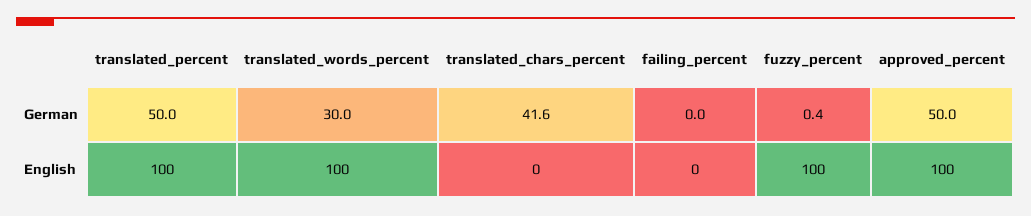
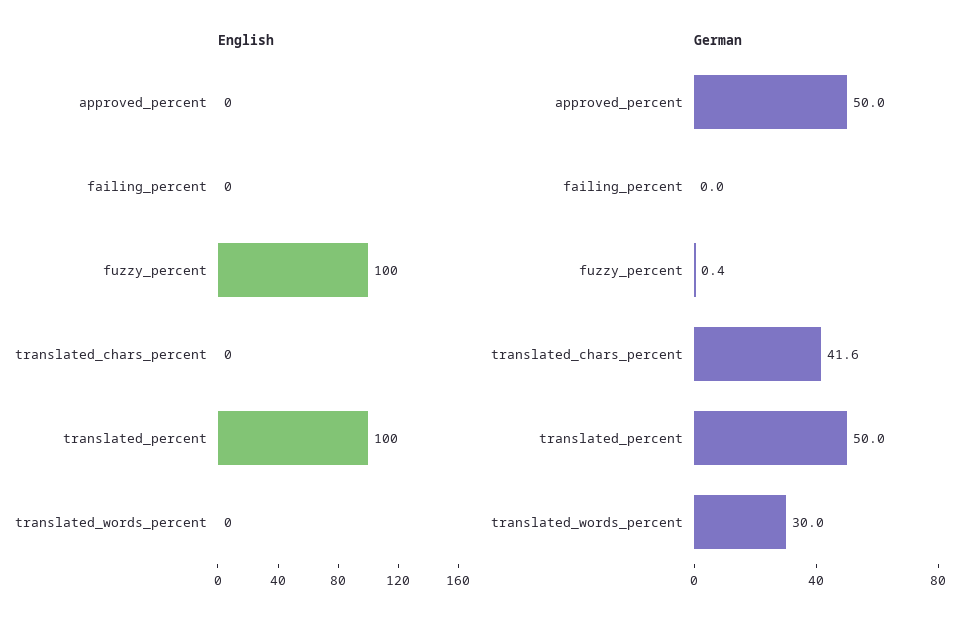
  {
    "German": {
      "translated_percent": 50,
      "translated_words_percent": 30,
      "translated_chars_percent": 41.6,
      "failing_percent": 0,
      "fuzzy_percent": 0.4,
      "approved_percent": 50
    },
    "English": {
      "translated_percent": 100,
-     "translated_words_percent": 100,
+     "translated_words_percent": 0,
      "translated_chars_percent": 0,
      "failing_percent": 0,
      "fuzzy_percent": 100,
-     "approved_percent": 100
+     "approved_percent": 0
    }
  }

